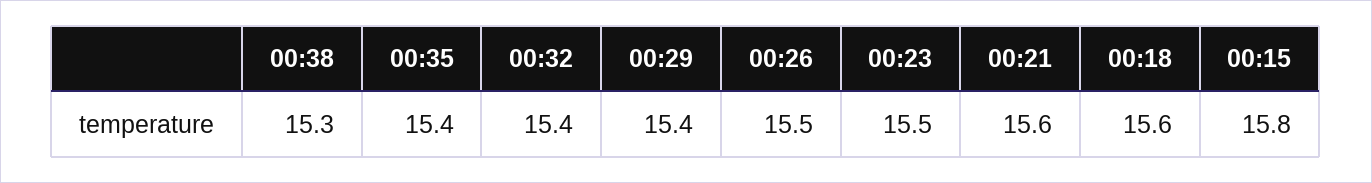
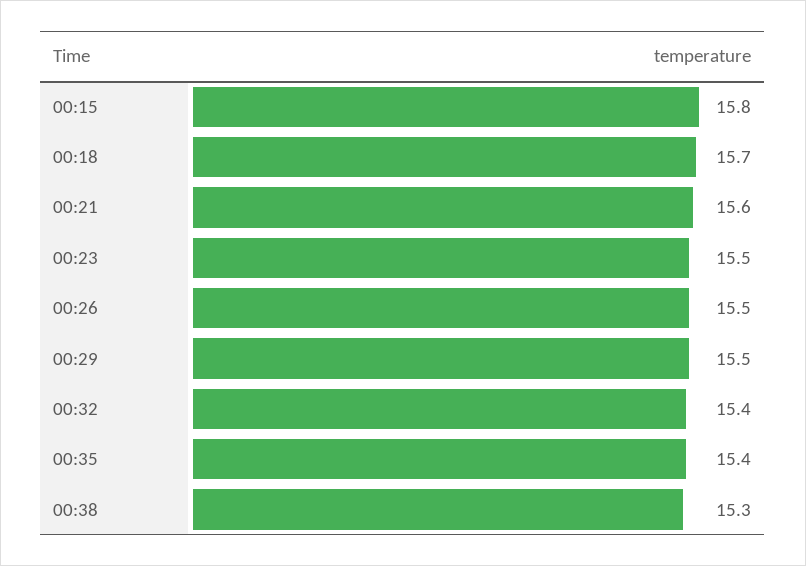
  {
    "00:38": 15.3,
    "00:35": 15.4,
    "00:32": 15.4,
-   "00:29": 15.4,
+   "00:29": 15.5,
    "00:26": 15.5,
    "00:23": 15.5,
    "00:21": 15.6,
-   "00:18": 15.6,
+   "00:18": 15.7,
    "00:15": 15.8
  }

